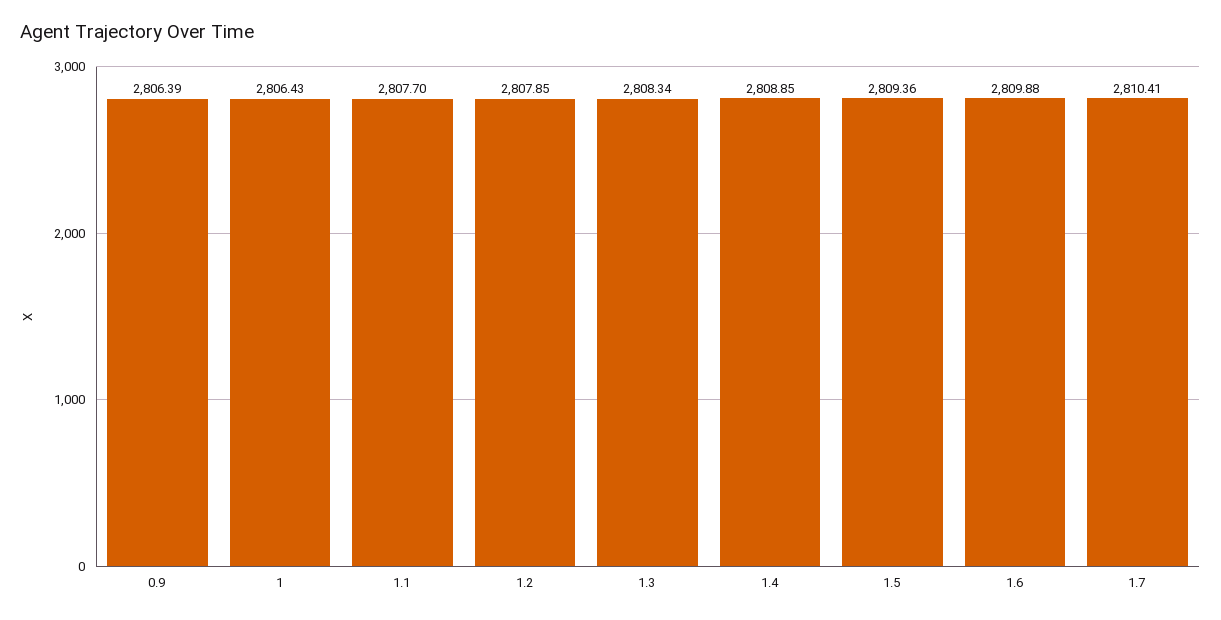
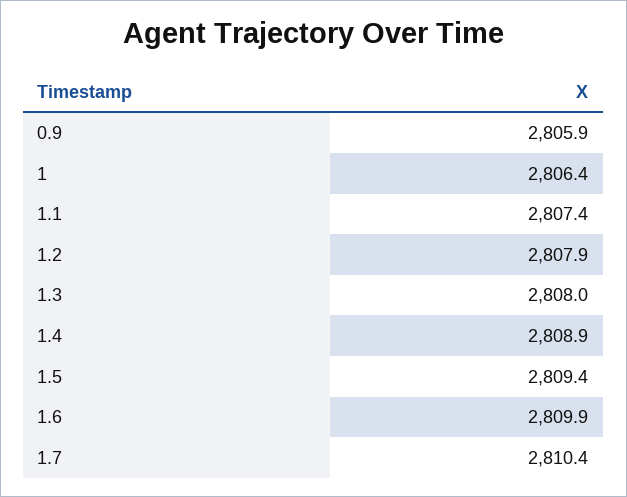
  {
-   "0.9": 2806.39,
+   "0.9": 2805.9,
    "1": 2806.43,
-   "1.1": 2807.7,
+   "1.1": 2807.4,
    "1.2": 2807.85,
-   "1.3": 2808.34,
+   "1.3": 2808,
    "1.4": 2808.85,
    "1.5": 2809.36,
    "1.6": 2809.88,
    "1.7": 2810.41
  }

